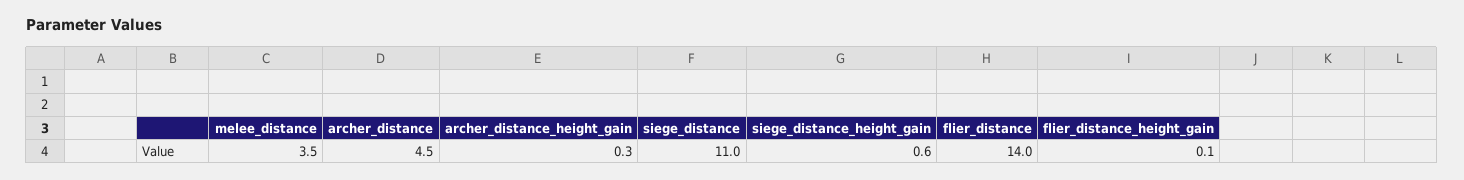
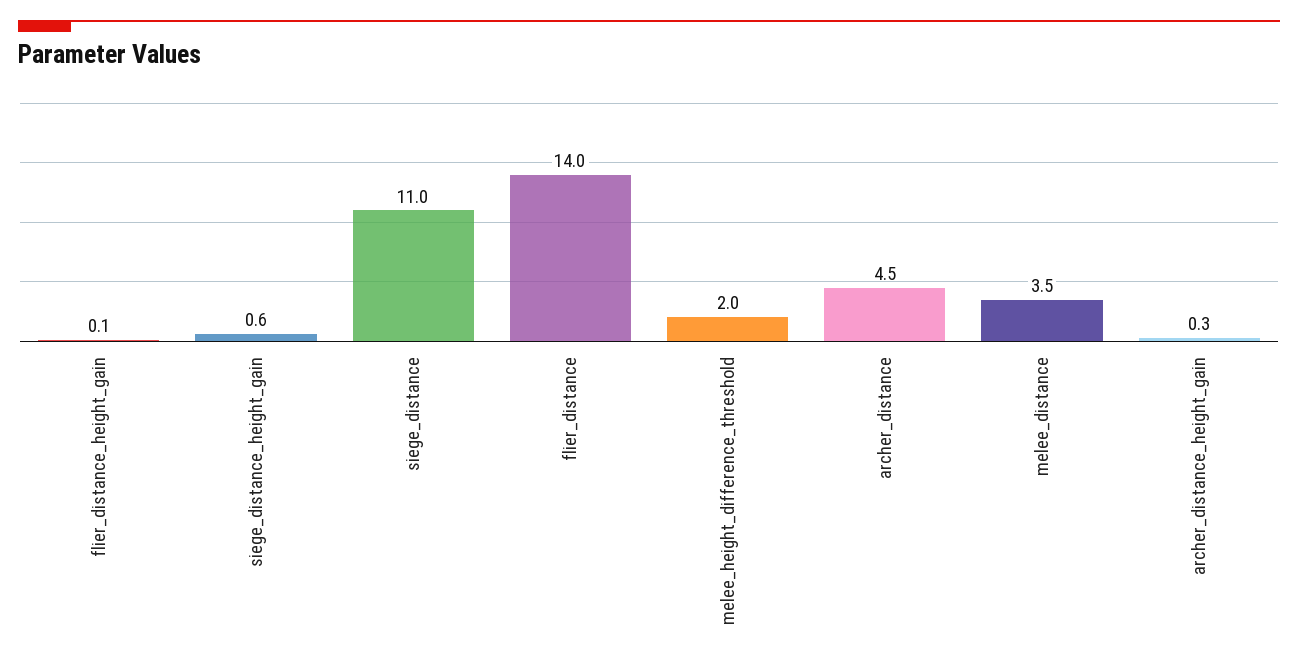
  {
    "melee_distance": 3.5,
    "archer_distance": 4.5,
    "archer_distance_height_gain": 0.3,
    "siege_distance": 11,
    "siege_distance_height_gain": 0.6,
    "flier_distance": 14,
-   "flier_distance_height_gain": 0.1
+   "flier_distance_height_gain": 0.1,
+   "melee_height_difference_threshold": 2
  }

